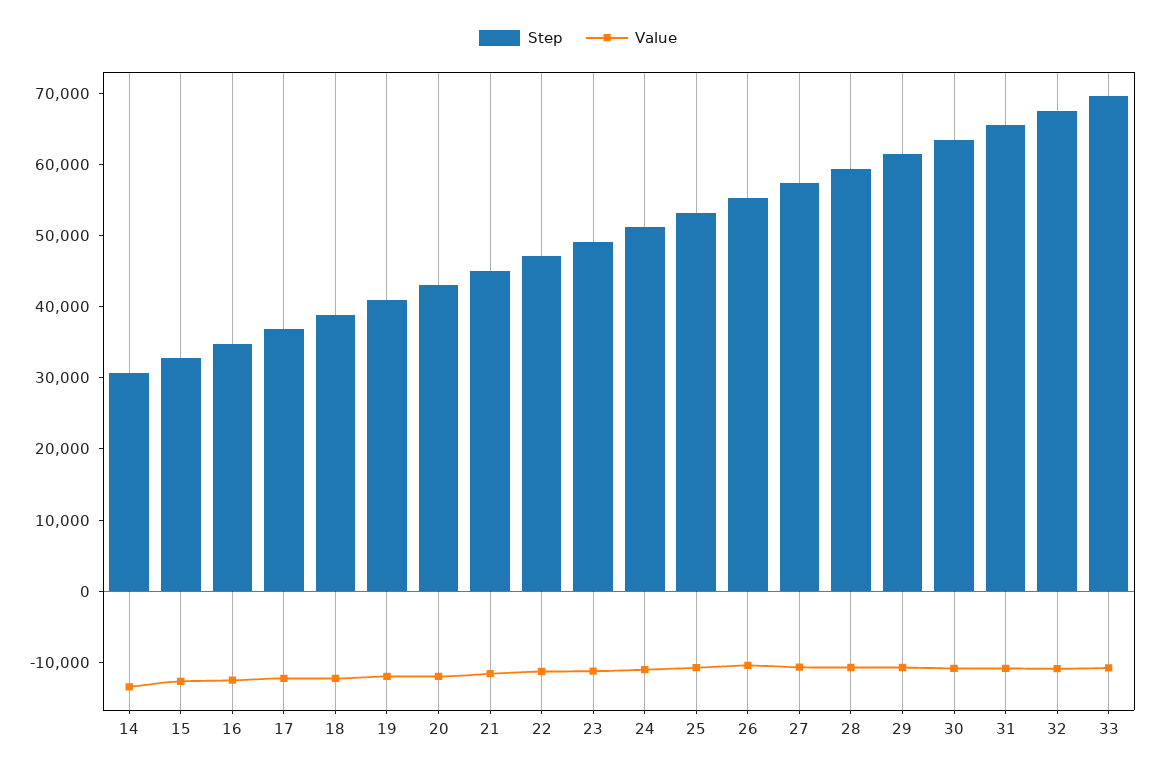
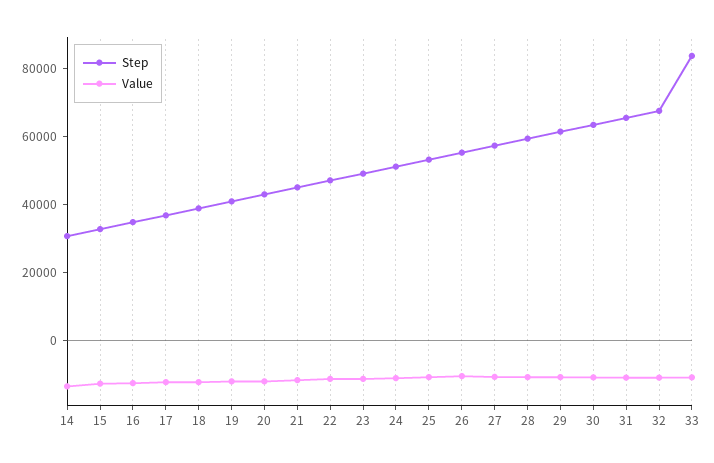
  {
    "Step": {
      "14": 30000,
      "15": 32000,
      "16": 34000,
      "17": 36000,
      "18": 38000,
      "19": 40000,
      "20": 44000,
      "21": 46000,
      "22": 48000,
      "23": 50000,
      "24": 52000,
      "25": 54000,
      "26": 56000,
      "27": 58000,
      "28": 60000,
      "29": 62000,
      "30": 64000,
      "31": 66000,
      "32": 68000,
-     "33": 70000
+     "33": 85000
    },
    "Value": {
      "14": -14000,
      "15": -12000,
      "16": -12000,
      "17": -12000,
      "18": -12000,
      "19": -12000,
      "20": -12000,
      "21": -12000,
      "22": -12000,
      "23": -12000,
      "24": -12000,
      "25": -10000,
      "26": -10000,
      "27": -10000,
      "28": -10000,
      "29": -10000,
      "30": -10000,
      "31": -10000,
      "32": -10000,
      "33": -10000
    }
  }

